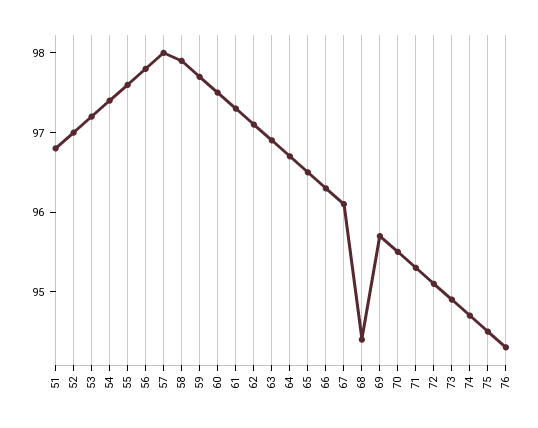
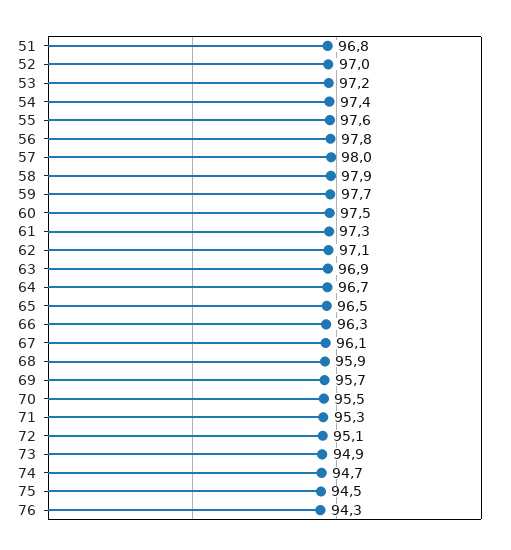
  {
    "51": 96.8,
    "52": 97,
    "53": 97.2,
    "54": 97.4,
    "55": 97.6,
    "56": 97.8,
    "57": 98,
    "58": 97.9,
    "59": 97.7,
    "60": 97.5,
    "61": 97.3,
    "62": 97.1,
    "63": 96.9,
    "64": 96.7,
    "65": 96.5,
    "66": 96.3,
    "67": 96.1,
-   "68": 94.5,
+   "68": 95.9,
    "69": 95.7,
    "70": 95.5,
    "71": 95.3,
    "72": 95.1,
    "73": 94.9,
    "74": 94.7,
    "75": 94.5,
    "76": 94.3
  }

